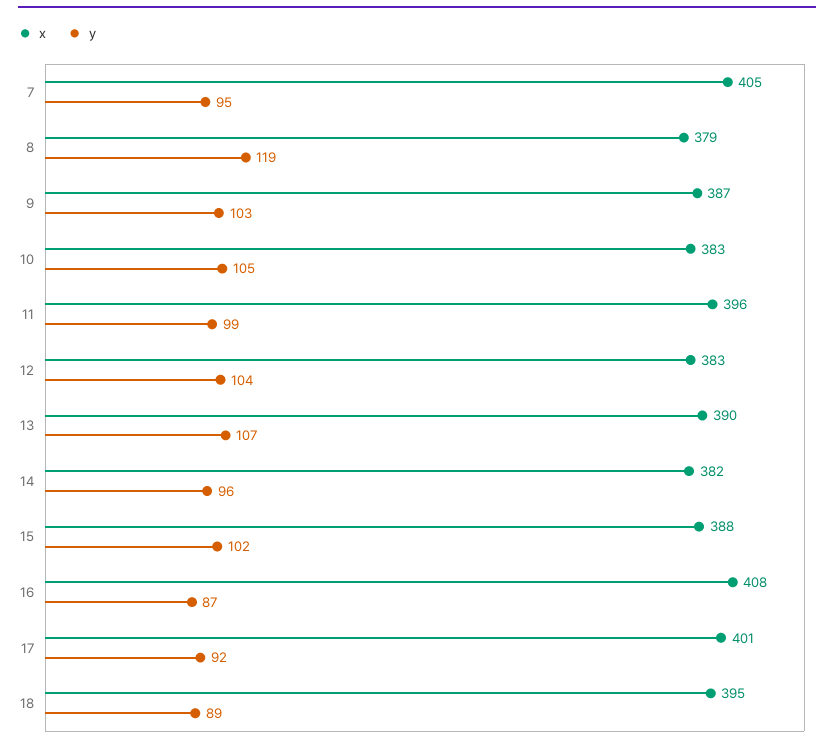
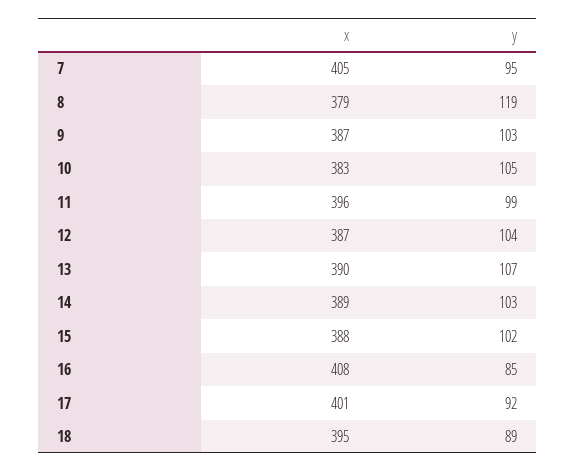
  {
    "x": {
      "7": 405,
      "8": 379,
      "9": 387,
      "10": 383,
      "11": 396,
-     "12": 383,
+     "12": 387,
      "13": 390,
-     "14": 382,
+     "14": 389,
      "15": 388,
      "16": 408,
      "17": 401,
      "18": 395
    },
    "y": {
      "7": 95,
      "8": 119,
      "9": 103,
      "10": 105,
      "11": 99,
      "12": 104,
      "13": 107,
-     "14": 96,
+     "14": 103,
      "15": 102,
-     "16": 87,
+     "16": 85,
      "17": 92,
      "18": 89
    }
  }

